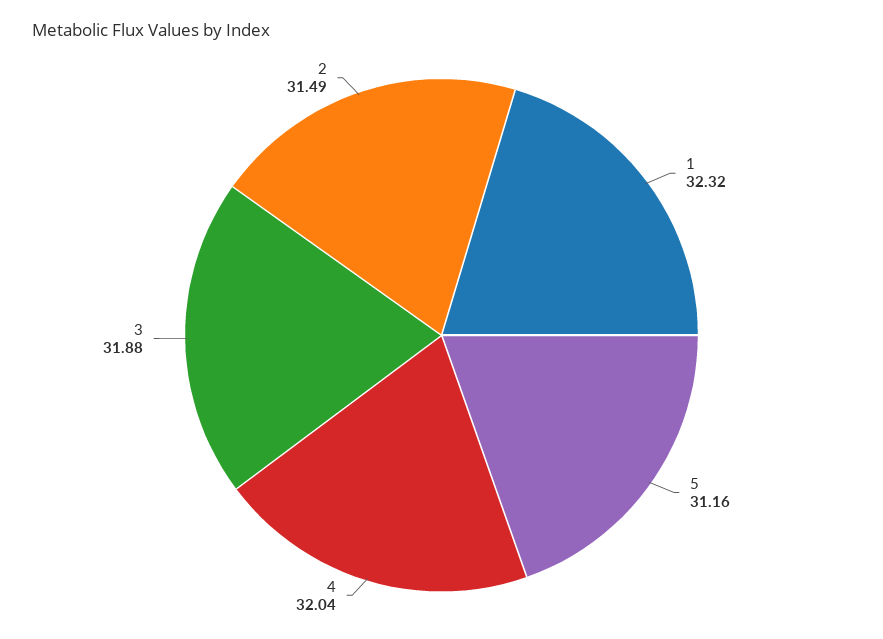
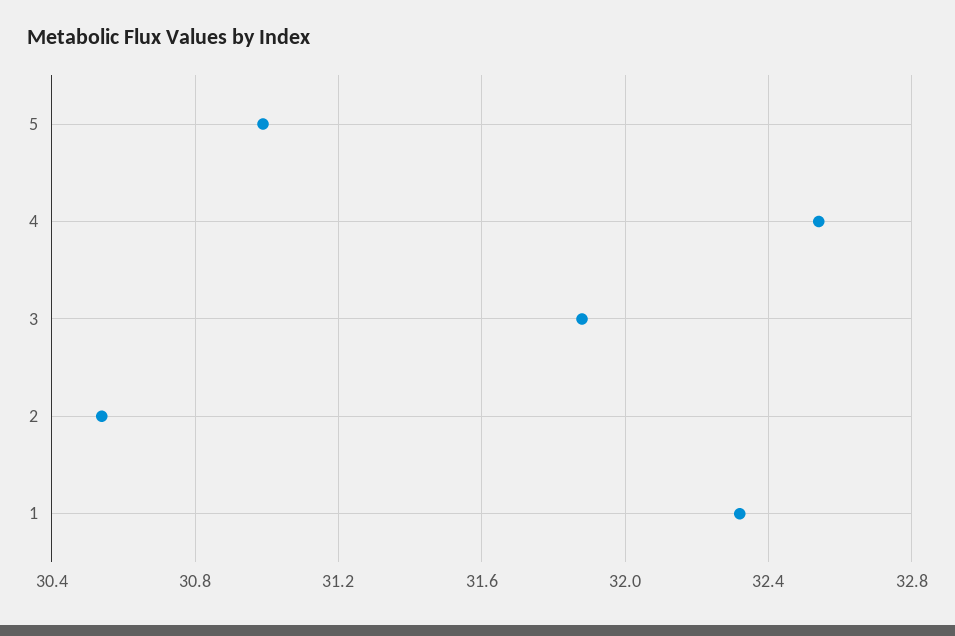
  {
    "1": 32.32,
-   "5": 31.16,
+   "5": 31,
-   "4": 32.04,
+   "4": 32.55,
    "3": 31.88,
-   "2": 31.49
+   "2": 30.55
  }

